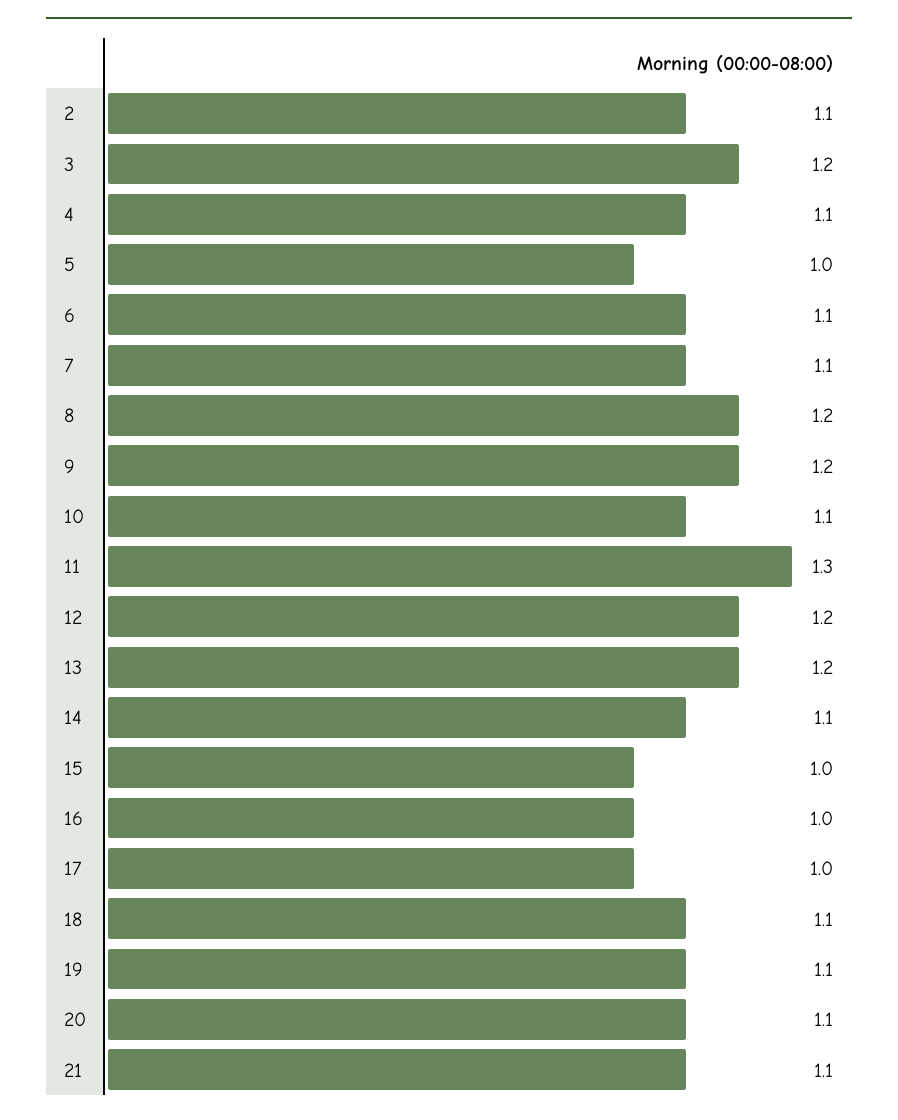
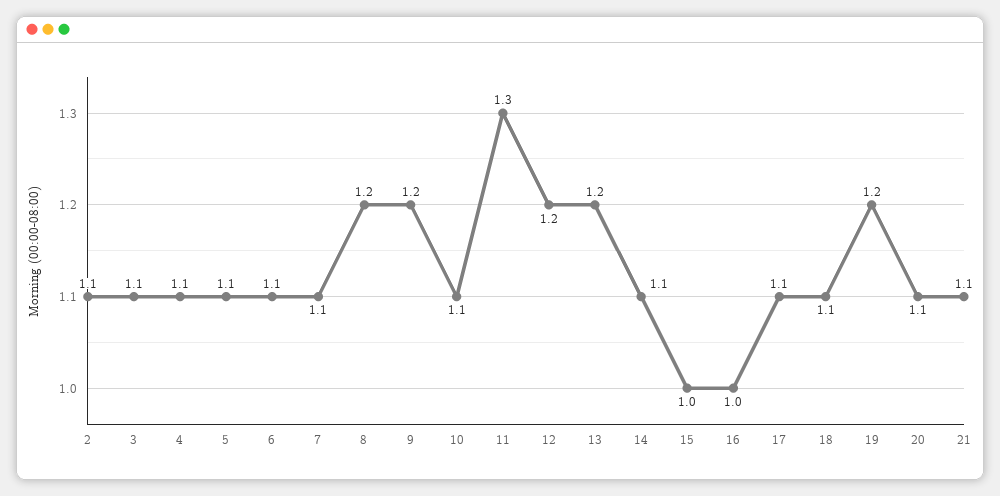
  {
    "2": 1.1,
-   "3": 1.2,
+   "3": 1.1,
    "4": 1.1,
-   "5": 1,
+   "5": 1.1,
    "6": 1.1,
    "7": 1.1,
    "8": 1.2,
    "9": 1.2,
    "10": 1.1,
    "11": 1.3,
    "12": 1.2,
    "13": 1.2,
    "14": 1.1,
    "15": 1,
    "16": 1,
-   "17": 1,
+   "17": 1.1,
    "18": 1.1,
-   "19": 1.1,
+   "19": 1.2,
    "20": 1.1,
    "21": 1.1
  }

